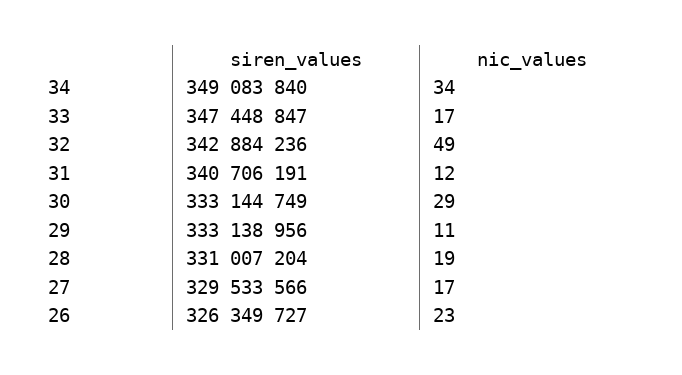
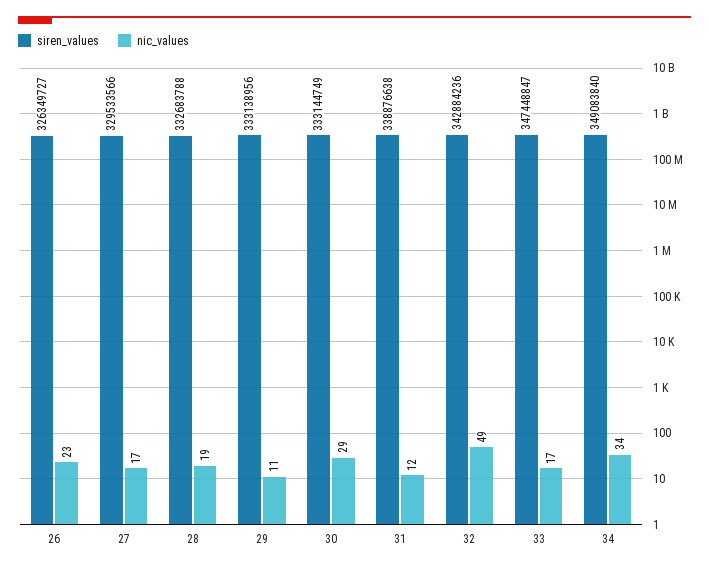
  {
    "siren_values": {
      "34": 349083840,
      "33": 347448847,
      "32": 342884236,
-     "31": 340706191,
+     "31": 338876638,
      "30": 333144749,
      "29": 333138956,
-     "28": 331007204,
+     "28": 332683788,
      "27": 329533566,
      "26": 326349727
    },
    "nic_values": {
      "34": 34,
      "33": 17,
      "32": 49,
      "31": 12,
      "30": 29,
      "29": 11,
      "28": 19,
      "27": 17,
      "26": 23
    }
  }

